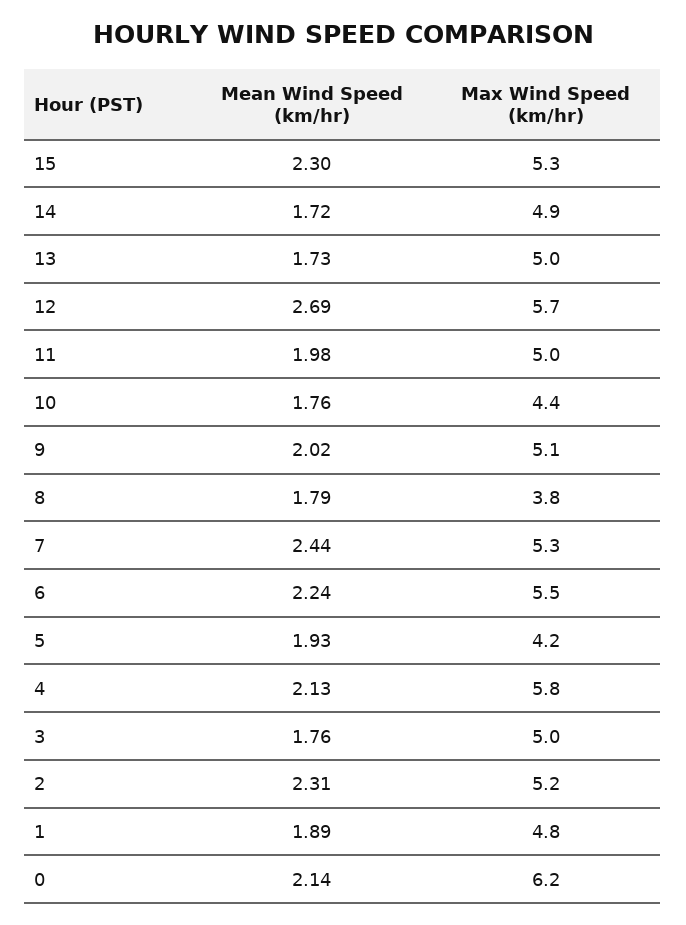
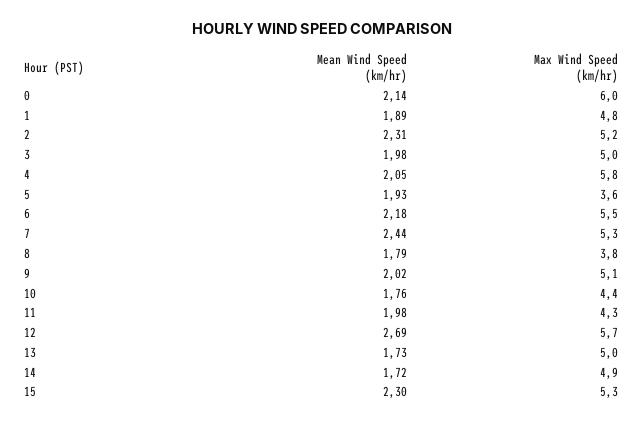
  {
    "Mean Wind Speed (km/hr)": {
      "15": 2.3,
      "14": 1.72,
      "13": 1.73,
      "12": 2.69,
      "11": 1.98,
      "10": 1.76,
      "9": 2.02,
      "8": 1.79,
      "7": 2.44,
-     "6": 2.24,
+     "6": 2.18,
      "5": 1.93,
-     "4": 2.13,
+     "4": 2.05,
-     "3": 1.76,
+     "3": 1.98,
      "2": 2.31,
      "1": 1.89,
      "0": 2.14
    },
    "Max Wind Speed (km/hr)": {
      "15": 5.3,
      "14": 4.9,
      "13": 5,
      "12": 5.7,
-     "11": 5,
+     "11": 4.3,
      "10": 4.4,
      "9": 5.1,
      "8": 3.8,
      "7": 5.3,
      "6": 5.5,
-     "5": 4.2,
+     "5": 3.6,
      "4": 5.8,
      "3": 5,
      "2": 5.2,
      "1": 4.8,
-     "0": 6.2
+     "0": 6
    }
  }

